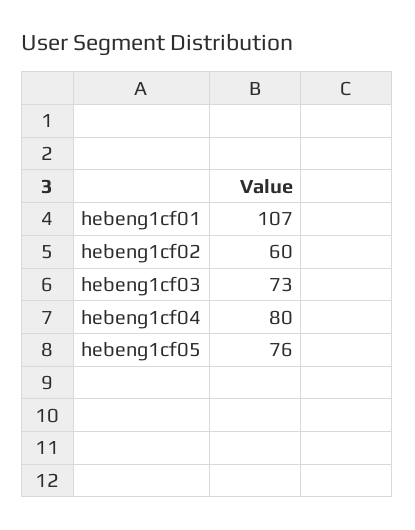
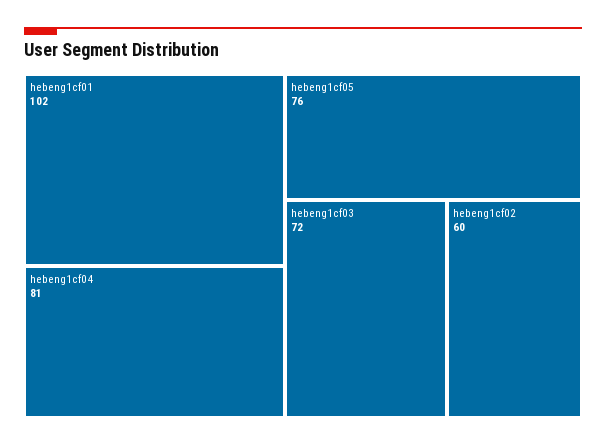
  {
-   "hebeng1cf01": 107,
+   "hebeng1cf01": 102,
    "hebeng1cf02": 60,
-   "hebeng1cf03": 73,
+   "hebeng1cf03": 72,
-   "hebeng1cf04": 80,
+   "hebeng1cf04": 81,
    "hebeng1cf05": 76
  }

